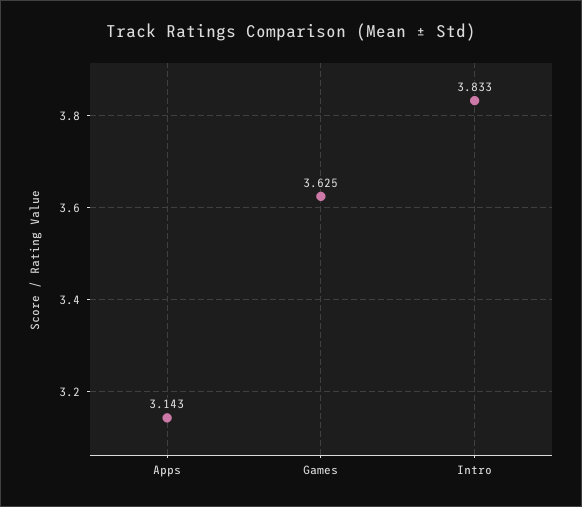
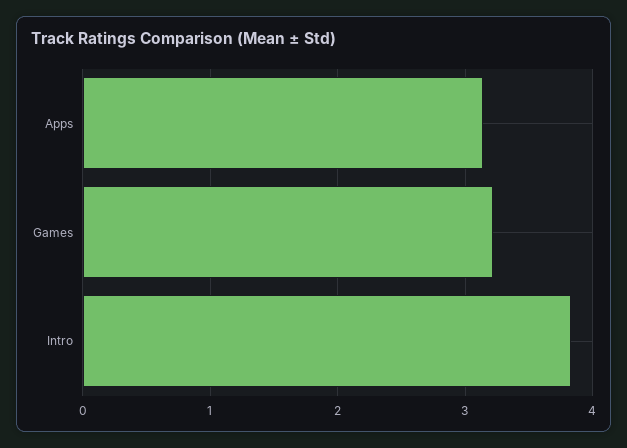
  {
    "Apps": 3.143,
-   "Games": 3.625,
+   "Games": 3.2,
    "Intro": 3.833
  }

